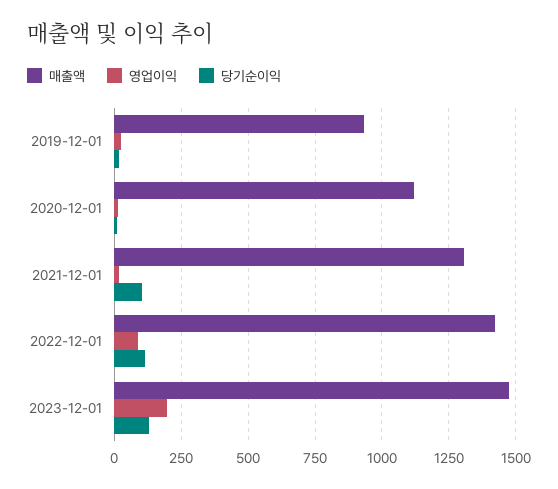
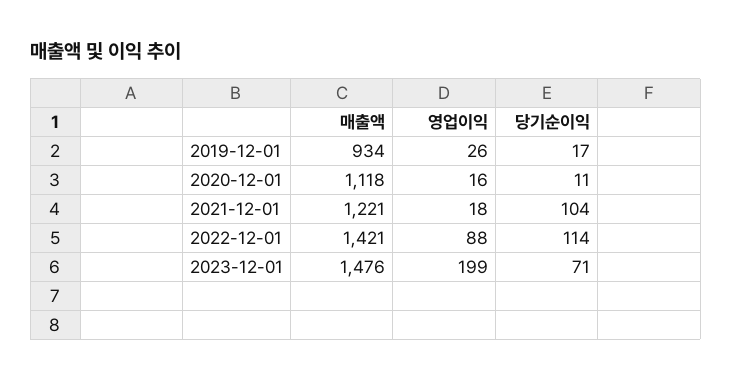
  {
    "매출액": {
      "2019-12-01": 934,
      "2020-12-01": 1118,
-     "2021-12-01": 1300,
+     "2021-12-01": 1221,
      "2022-12-01": 1421,
      "2023-12-01": 1476
    },
    "영업이익": {
      "2019-12-01": 26,
      "2020-12-01": 16,
      "2021-12-01": 18,
      "2022-12-01": 88,
      "2023-12-01": 199
    },
    "당기순이익": {
      "2019-12-01": 17,
      "2020-12-01": 11,
      "2021-12-01": 104,
      "2022-12-01": 114,
-     "2023-12-01": 125
+     "2023-12-01": 71
    }
  }

